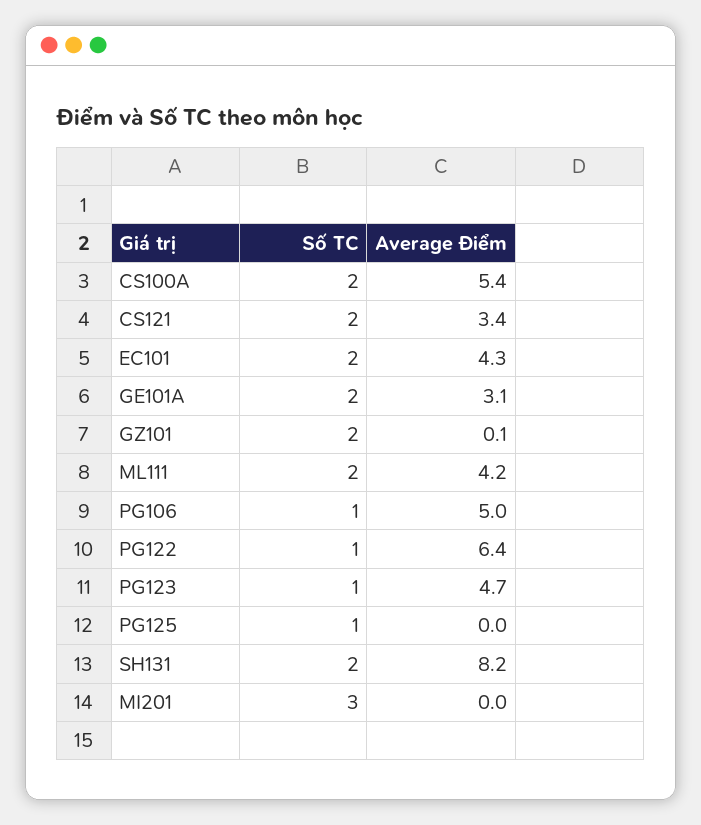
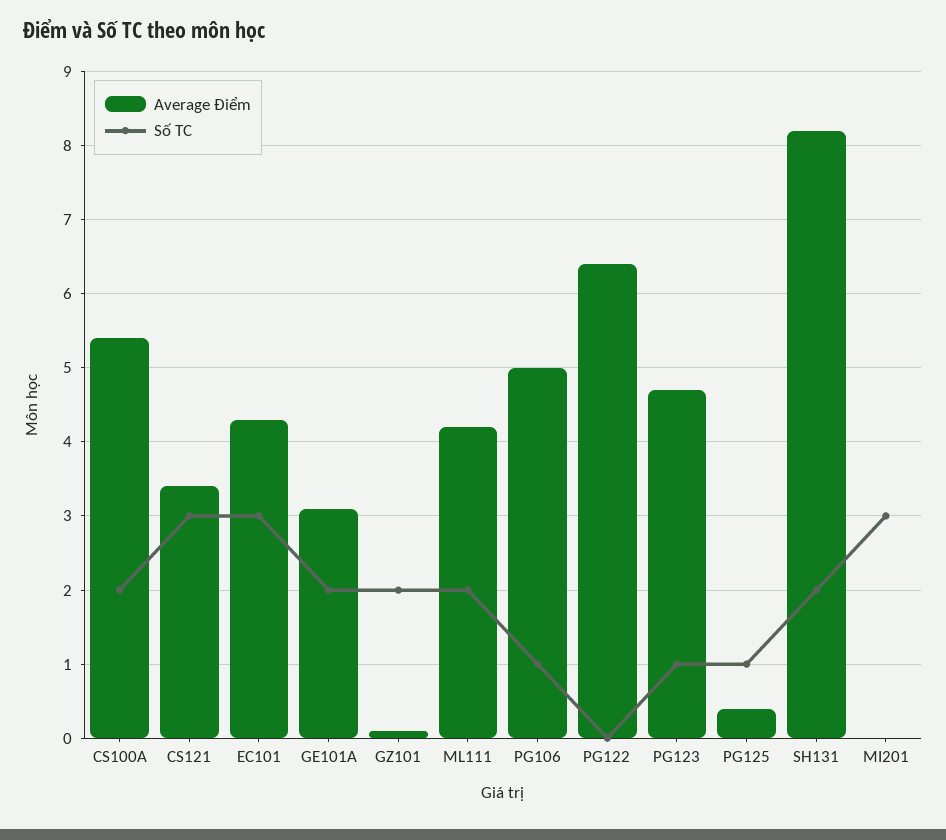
  {
    "Số TC": {
      "CS100A": 2,
-     "CS121": 2,
+     "CS121": 3,
-     "EC101": 2,
+     "EC101": 3,
      "GE101A": 2,
      "GZ101": 2,
      "ML111": 2,
      "PG106": 1,
-     "PG122": 1,
+     "PG122": 0,
      "PG123": 1,
      "PG125": 1,
      "SH131": 2,
      "MI201": 3
    },
    "Average Điểm": {
      "CS100A": 5.4,
      "CS121": 3.4,
      "EC101": 4.3,
      "GE101A": 3.1,
      "GZ101": 0.1,
      "ML111": 4.2,
      "PG106": 5,
      "PG122": 6.4,
      "PG123": 4.7,
-     "PG125": 0,
+     "PG125": 0.4,
      "SH131": 8.2,
      "MI201": 0
    }
  }

